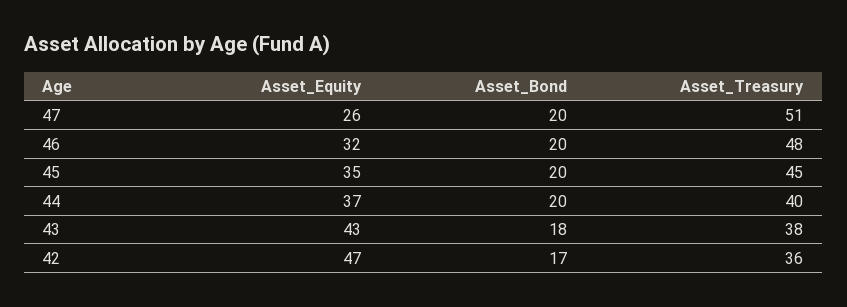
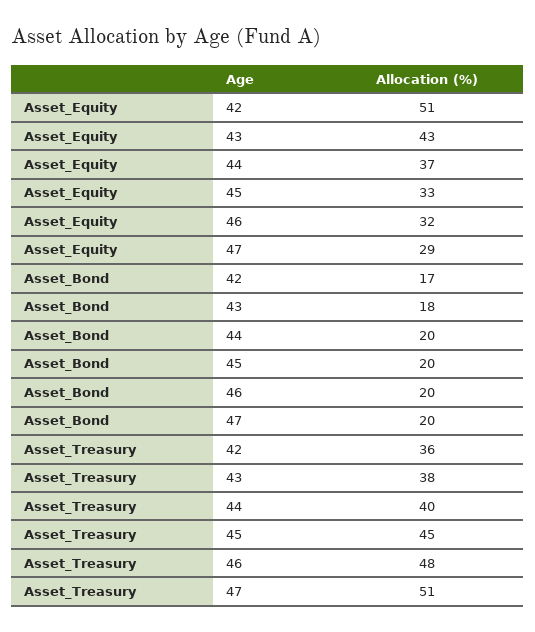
  {
    "Asset_Equity": {
-     "47": 26,
+     "47": 29,
      "46": 32,
-     "45": 35,
+     "45": 33,
      "44": 37,
      "43": 43,
-     "42": 47
+     "42": 51
    },
    "Asset_Bond": {
      "47": 20,
      "46": 20,
      "45": 20,
      "44": 20,
      "43": 18,
      "42": 17
    },
    "Asset_Treasury": {
      "47": 51,
      "46": 48,
      "45": 45,
      "44": 40,
      "43": 38,
      "42": 36
    }
  }

